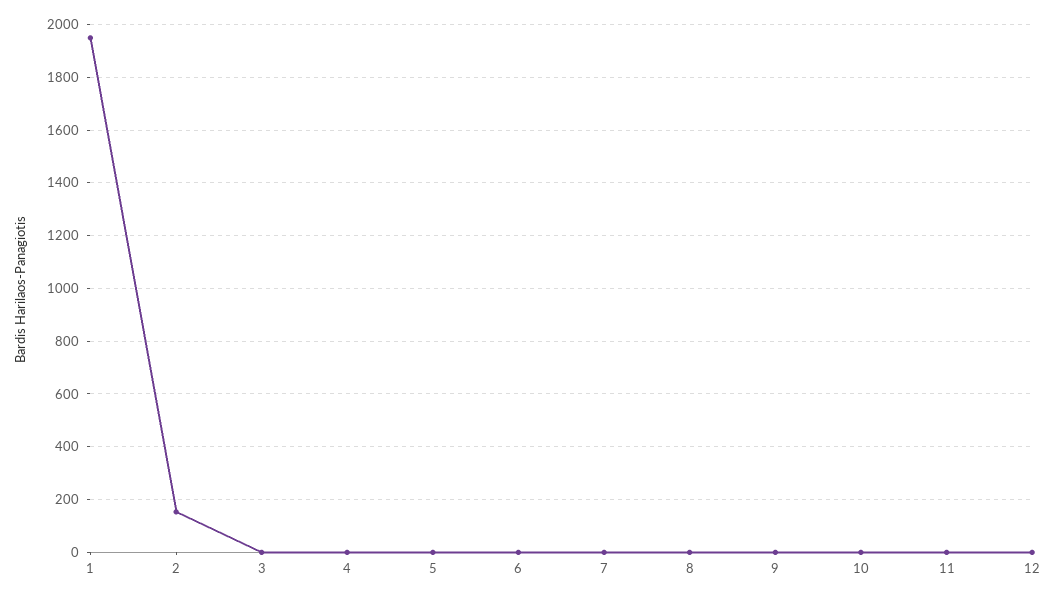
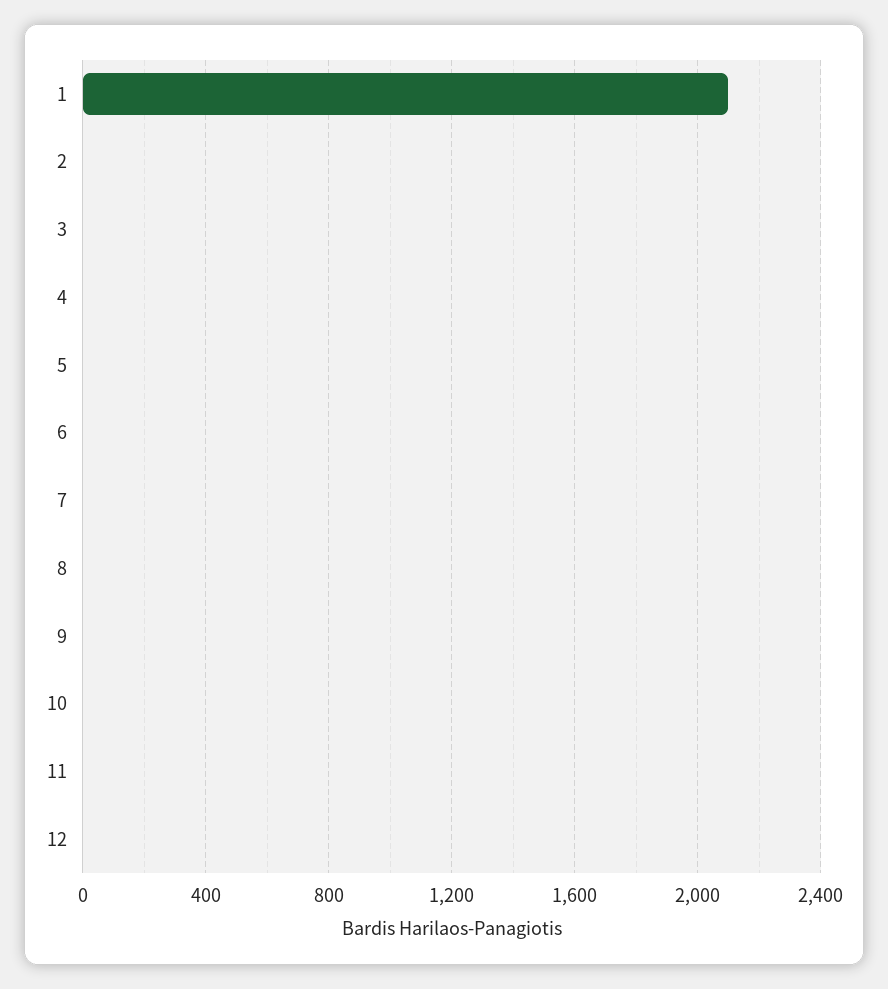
  {
-   "1": 1950,
+   "1": 2100,
-   "2": 150,
+   "2": 0,
    "3": 0,
    "4": 0,
    "5": 0,
    "6": 0,
    "7": 0,
    "8": 0,
    "9": 0,
    "10": 0,
    "11": 0,
    "12": 0
  }

